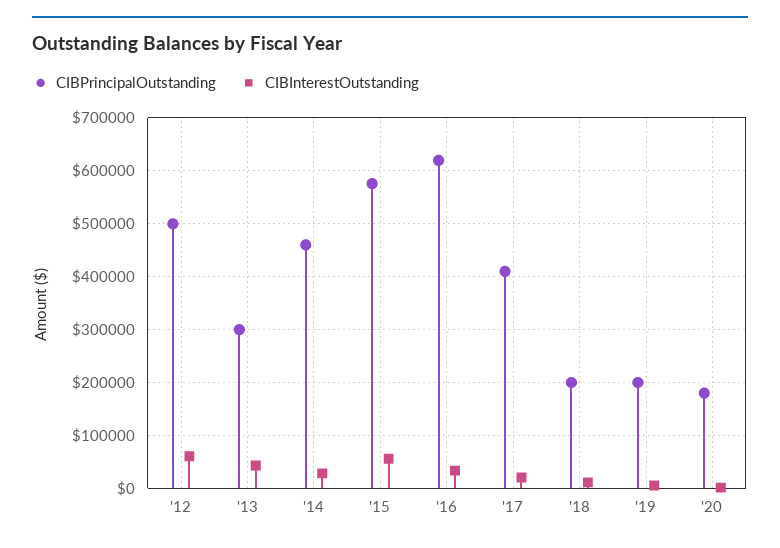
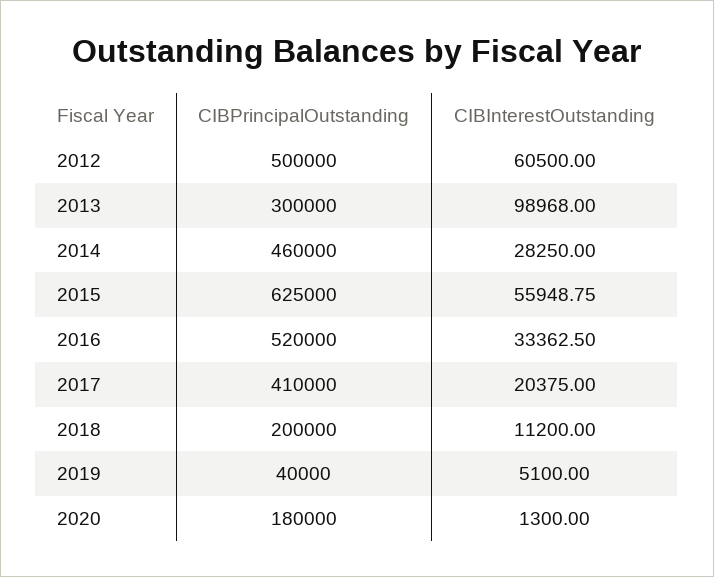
  {
    "CIBPrincipalOutstanding": {
      "'12": 500000,
      "'13": 300000,
      "'14": 460000,
-     "'15": 580000,
+     "'15": 625000,
-     "'16": 620000,
+     "'16": 520000,
      "'17": 410000,
      "'18": 200000,
-     "'19": 200000,
+     "'19": 40000,
      "'20": 180000
    },
    "CIBInterestOutstanding": {
      "'12": 60500,
-     "'13": 40000,
+     "'13": 98968,
      "'14": 28250,
      "'15": 55948.75,
      "'16": 33362.5,
      "'17": 20375,
      "'18": 11200,
      "'19": 5100,
      "'20": 1300
    }
  }

